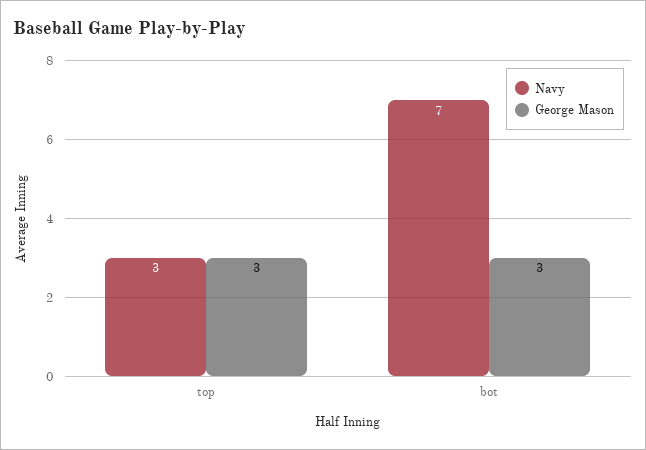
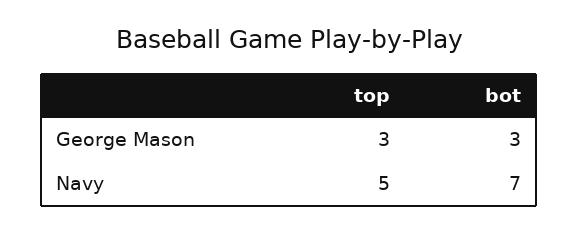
  {
    "Navy": {
-     "top": 3,
+     "top": 5,
      "bot": 7
    },
    "George Mason": {
      "top": 3,
      "bot": 3
    }
  }

